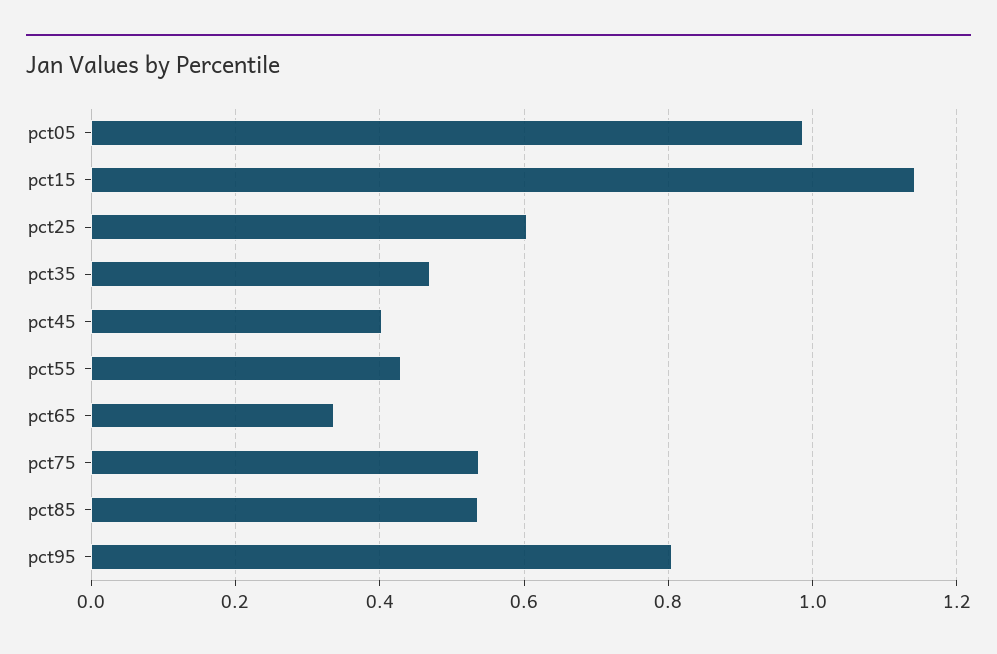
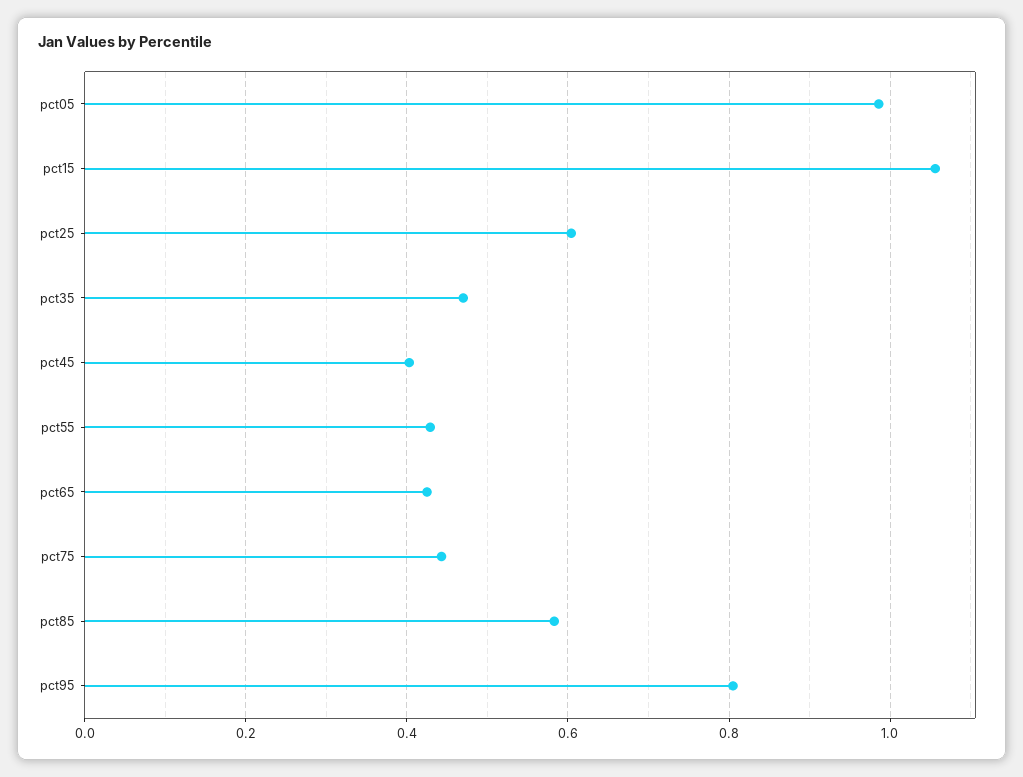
  {
    "pct05": 0.98,
-   "pct15": 1.14,
+   "pct15": 1.06,
    "pct25": 0.6,
    "pct35": 0.48,
    "pct45": 0.4,
    "pct55": 0.42,
-   "pct65": 0.34,
+   "pct65": 0.42,
-   "pct75": 0.54,
+   "pct75": 0.44,
-   "pct85": 0.54,
+   "pct85": 0.58,
    "pct95": 0.8
  }

